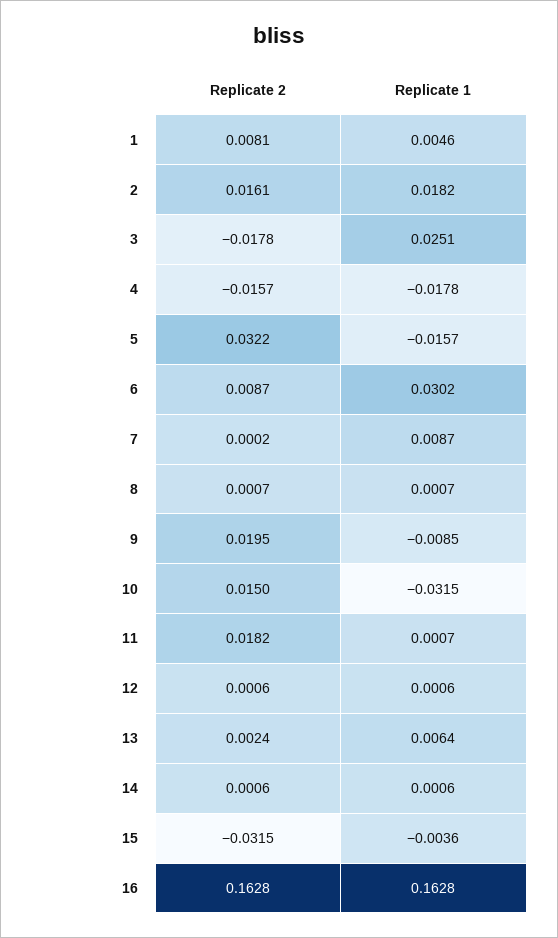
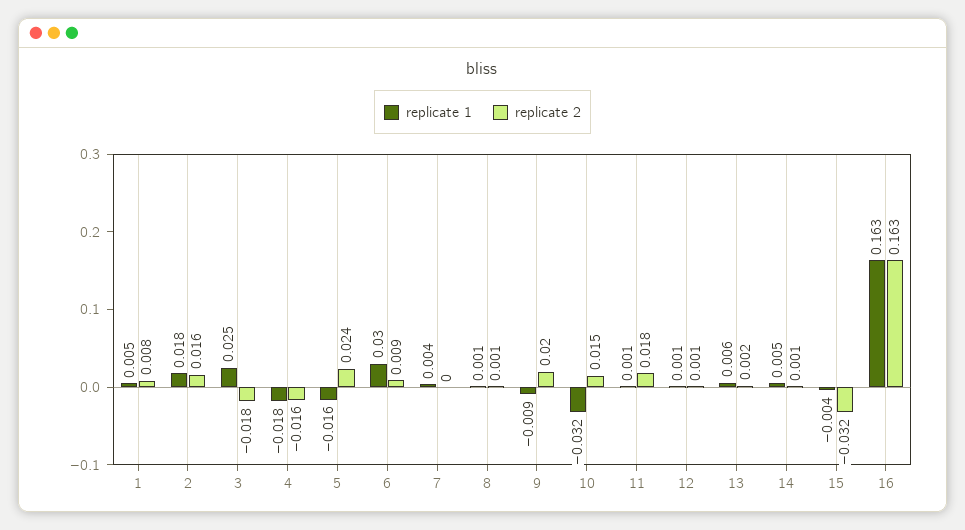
  {
    "Replicate 2": {
      "1": 0.0081,
      "2": 0.0161,
      "3": -0.0178,
      "4": -0.0157,
-     "5": 0.0322,
+     "5": 0.024,
      "6": 0.0087,
      "7": 0.0002,
      "8": 0.0007,
      "9": 0.0195,
      "10": 0.015,
      "11": 0.0182,
      "12": 0.0006,
      "13": 0.0024,
      "14": 0.0006,
      "15": -0.0315,
      "16": 0.1628
    },
    "Replicate 1": {
      "1": 0.0046,
      "2": 0.0182,
      "3": 0.0251,
      "4": -0.0178,
      "5": -0.0157,
      "6": 0.0302,
-     "7": 0.0087,
+     "7": 0.004,
      "8": 0.0007,
      "9": -0.0085,
      "10": -0.0315,
      "11": 0.0007,
      "12": 0.0006,
      "13": 0.0064,
-     "14": 0.0006,
+     "14": 0.005,
      "15": -0.0036,
      "16": 0.1628
    }
  }

